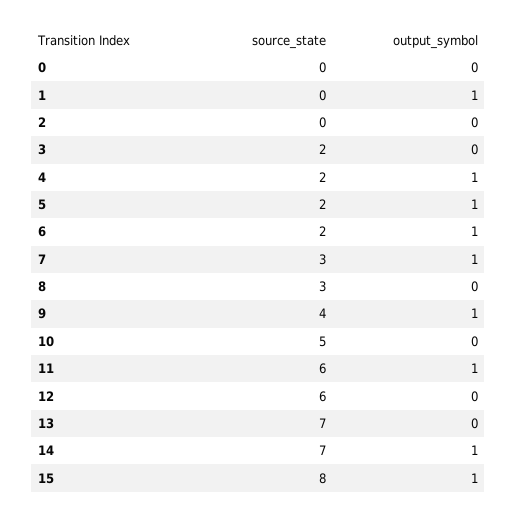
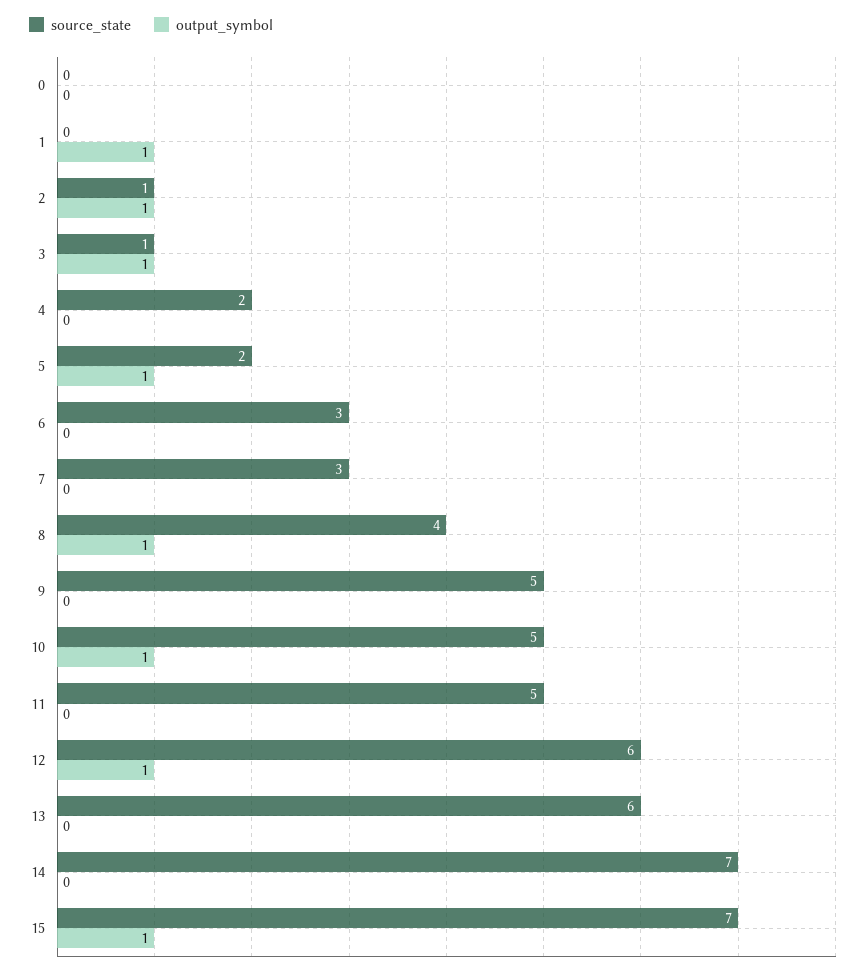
  {
    "source_state": {
      "0": 0,
      "1": 0,
-     "2": 0,
+     "2": 1,
-     "3": 2,
+     "3": 1,
      "4": 2,
      "5": 2,
-     "6": 2,
+     "6": 3,
      "7": 3,
-     "8": 3,
+     "8": 4,
-     "9": 4,
+     "9": 5,
      "10": 5,
-     "11": 6,
+     "11": 5,
      "12": 6,
-     "13": 7,
+     "13": 6,
      "14": 7,
-     "15": 8
+     "15": 7
    },
    "output_symbol": {
      "0": 0,
      "1": 1,
-     "2": 0,
+     "2": 1,
-     "3": 0,
+     "3": 1,
-     "4": 1,
+     "4": 0,
      "5": 1,
-     "6": 1,
+     "6": 0,
-     "7": 1,
+     "7": 0,
-     "8": 0,
+     "8": 1,
-     "9": 1,
+     "9": 0,
-     "10": 0,
+     "10": 1,
-     "11": 1,
+     "11": 0,
-     "12": 0,
+     "12": 1,
      "13": 0,
-     "14": 1,
+     "14": 0,
      "15": 1
    }
  }

